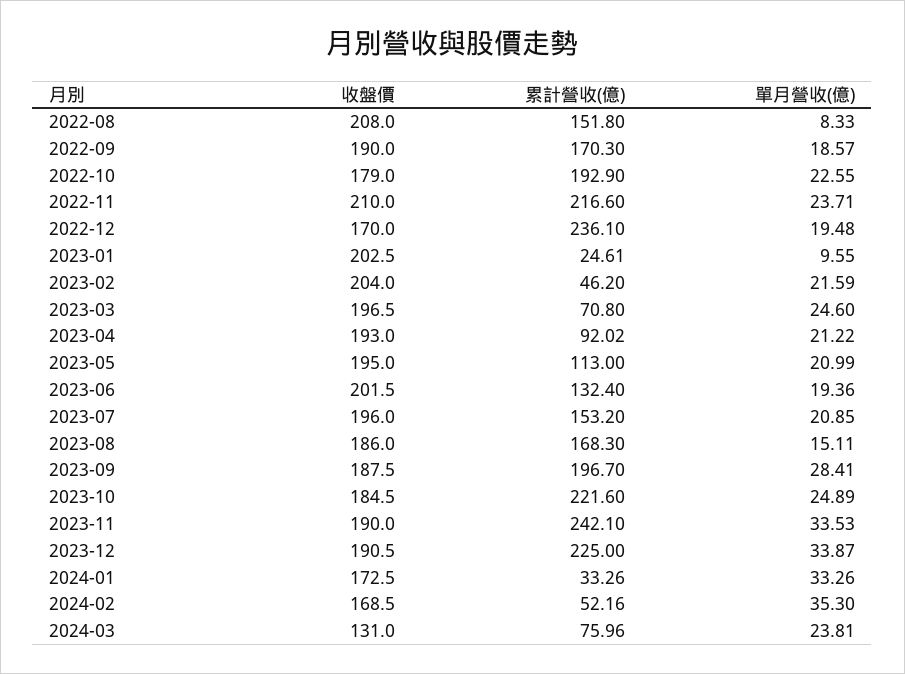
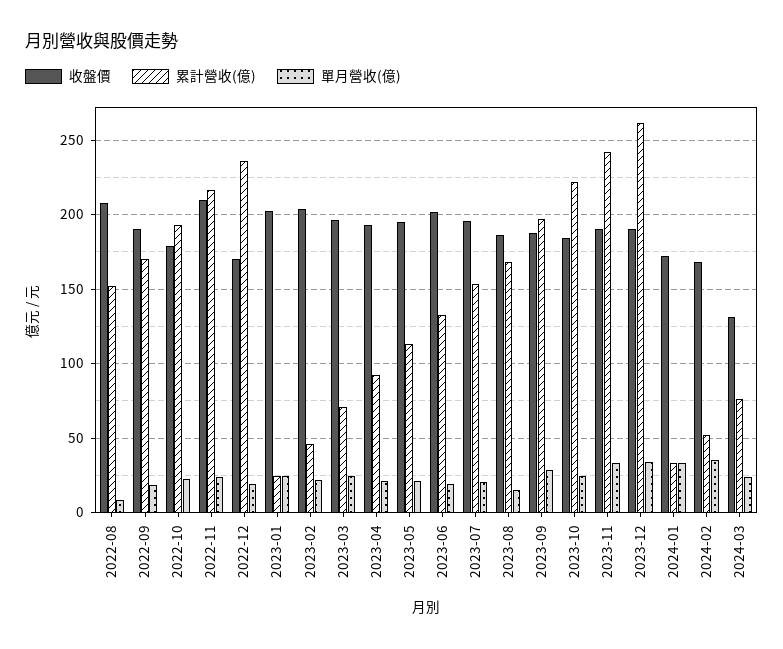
  {
    "收盤價": {
      "2022-08": 208,
      "2022-09": 190,
      "2022-10": 179,
      "2022-11": 210,
      "2022-12": 170,
      "2023-01": 202.5,
      "2023-02": 204,
      "2023-03": 196.5,
      "2023-04": 193,
      "2023-05": 195,
      "2023-06": 201.5,
      "2023-07": 196,
      "2023-08": 186,
      "2023-09": 187.5,
      "2023-10": 184.5,
      "2023-11": 190,
      "2023-12": 190.5,
      "2024-01": 172.5,
      "2024-02": 168.5,
      "2024-03": 131
    },
    "累計營收(億)": {
      "2022-08": 151.8,
      "2022-09": 170.3,
      "2022-10": 192.9,
      "2022-11": 216.6,
      "2022-12": 236.1,
      "2023-01": 24.61,
      "2023-02": 46.2,
      "2023-03": 70.8,
      "2023-04": 92.02,
      "2023-05": 113,
      "2023-06": 132.4,
      "2023-07": 153.2,
      "2023-08": 168.3,
      "2023-09": 196.7,
      "2023-10": 221.6,
      "2023-11": 242.1,
-     "2023-12": 225,
+     "2023-12": 260,
      "2024-01": 33.26,
      "2024-02": 52.16,
      "2024-03": 75.96
    },
    "單月營收(億)": {
      "2022-08": 8.33,
      "2022-09": 18.57,
      "2022-10": 22.55,
      "2022-11": 23.71,
      "2022-12": 19.48,
-     "2023-01": 9.55,
+     "2023-01": 25,
      "2023-02": 21.59,
      "2023-03": 24.6,
      "2023-04": 21.22,
      "2023-05": 20.99,
      "2023-06": 19.36,
      "2023-07": 20.85,
      "2023-08": 15.11,
      "2023-09": 28.41,
      "2023-10": 24.89,
      "2023-11": 33.53,
      "2023-12": 33.87,
      "2024-01": 33.26,
      "2024-02": 35.3,
      "2024-03": 23.81
    }
  }

